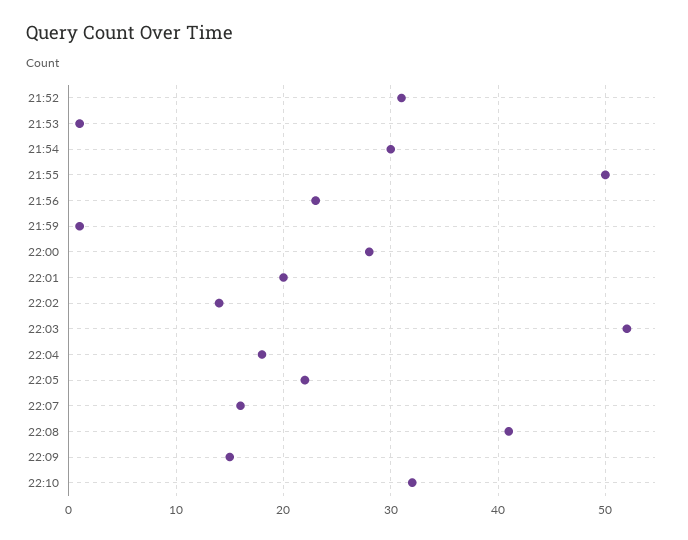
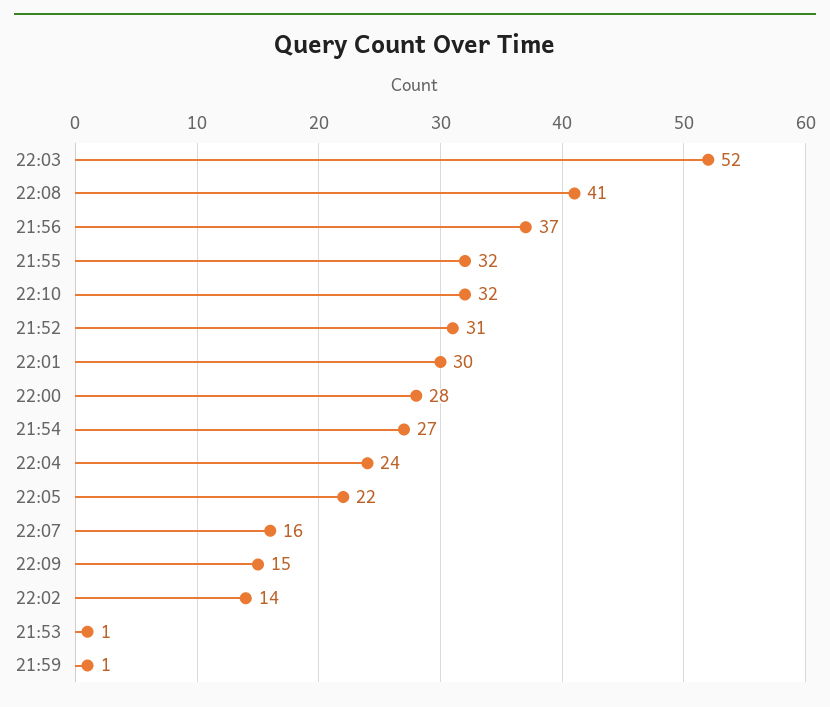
  {
    "21:52": 31,
    "21:53": 1,
-   "21:54": 30,
+   "21:54": 27,
-   "21:55": 50,
+   "21:55": 32,
-   "21:56": 23,
+   "21:56": 37,
    "21:59": 1,
    "22:00": 28,
-   "22:01": 20,
+   "22:01": 30,
    "22:02": 14,
    "22:03": 52,
-   "22:04": 18,
+   "22:04": 24,
    "22:05": 22,
    "22:07": 16,
    "22:08": 41,
    "22:09": 15,
    "22:10": 32
  }

